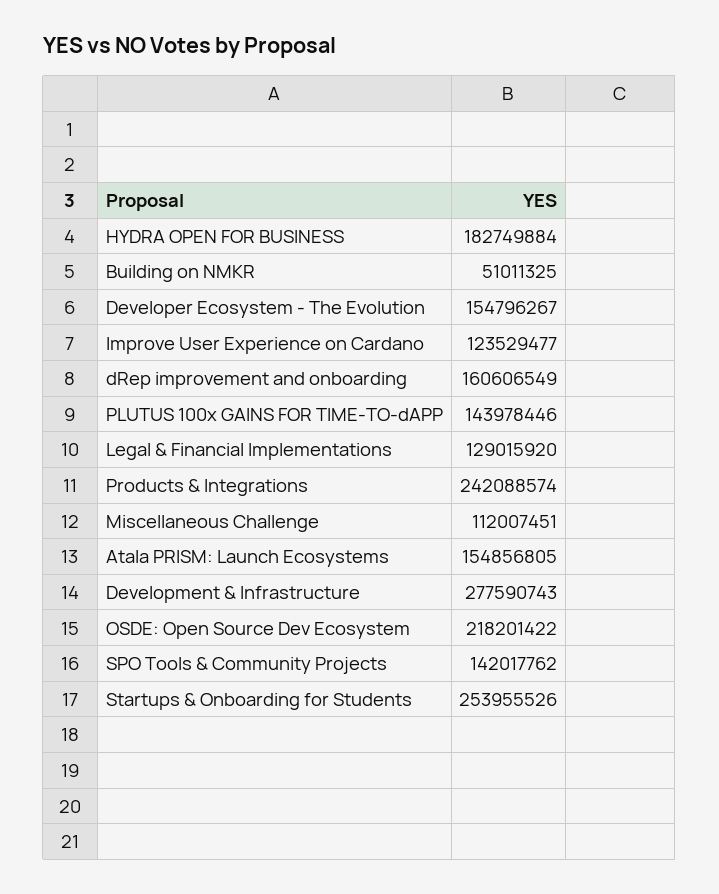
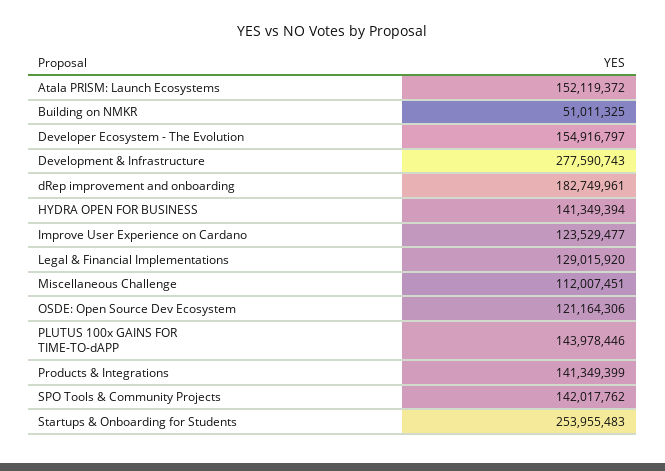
  {
-   "HYDRA OPEN FOR BUSINESS": 182749884,
+   "HYDRA OPEN FOR BUSINESS": 141349394,
    "Building on NMKR": 51011325,
-   "Developer Ecosystem - The Evolution": 154796267,
+   "Developer Ecosystem - The Evolution": 154916797,
    "Improve User Experience on Cardano": 123529477,
-   "dRep improvement and onboarding": 160606549,
+   "dRep improvement and onboarding": 182749961,
    "PLUTUS 100x GAINS FOR TIME-TO-dAPP": 143978446,
    "Legal & Financial Implementations": 129015920,
-   "Products & Integrations": 242088574,
+   "Products & Integrations": 141349399,
    "Miscellaneous Challenge": 112007451,
-   "Atala PRISM: Launch Ecosystems": 154856805,
+   "Atala PRISM: Launch Ecosystems": 152119372,
    "Development & Infrastructure": 277590743,
-   "OSDE: Open Source Dev Ecosystem": 218201422,
+   "OSDE: Open Source Dev Ecosystem": 121164306,
    "SPO Tools & Community Projects": 142017762,
-   "Startups & Onboarding for Students": 253955526
+   "Startups & Onboarding for Students": 253955483
  }

